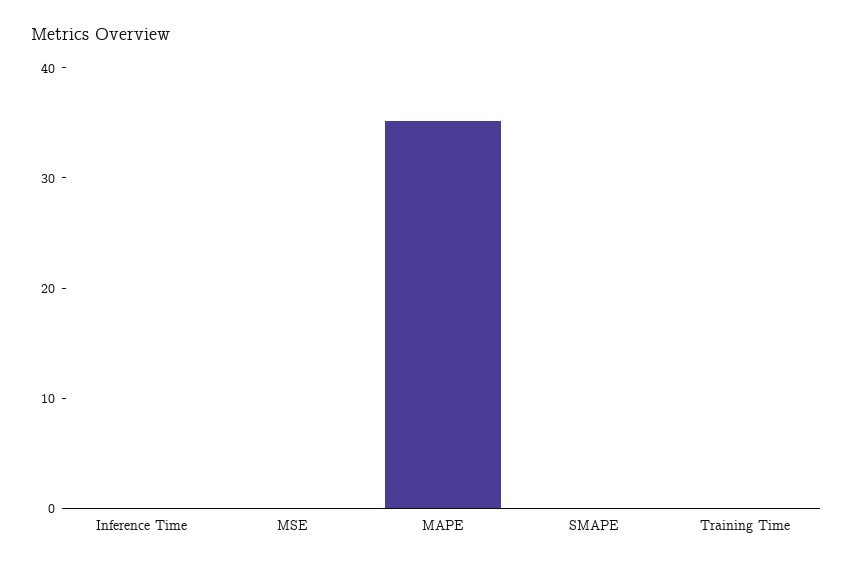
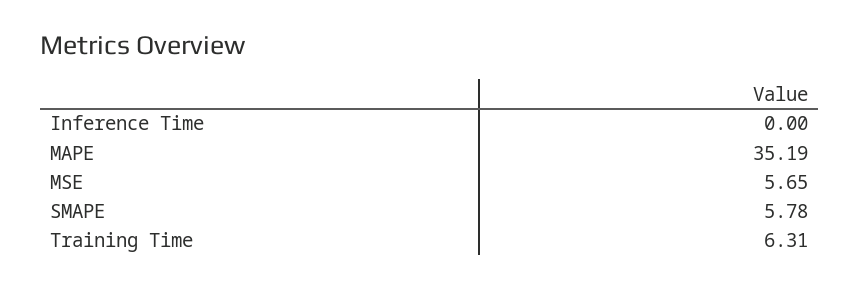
  {
    "Inference Time": 0,
-   "MSE": 0,
+   "MSE": 5.65,
    "MAPE": 35.19,
-   "SMAPE": 0,
+   "SMAPE": 5.78,
-   "Training Time": 0
+   "Training Time": 6.31
  }

